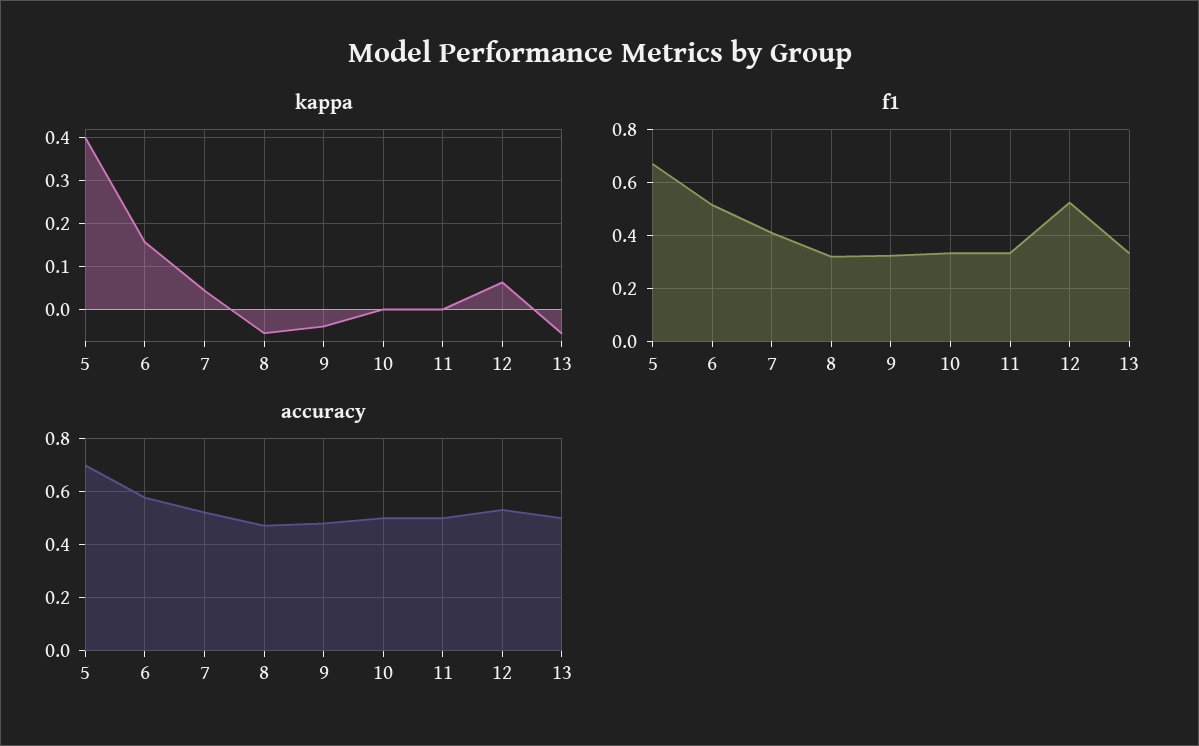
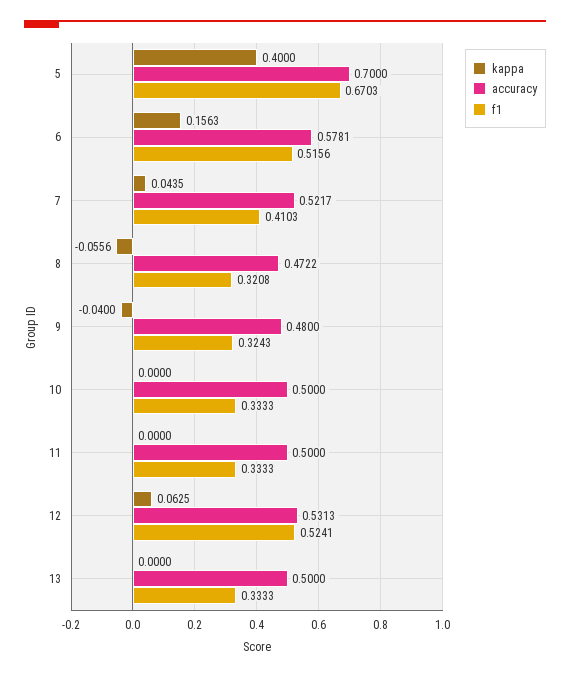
  {
    "kappa": {
      "5": 0.4,
      "6": 0.1563,
      "7": 0.0435,
      "8": -0.0556,
      "9": -0.04,
      "10": 0,
      "11": 0,
      "12": 0.0625,
-     "13": -0.06
+     "13": 0
    },
    "f1": {
      "5": 0.6703,
      "6": 0.5156,
      "7": 0.4103,
      "8": 0.3208,
      "9": 0.3243,
      "10": 0.3333,
      "11": 0.3333,
      "12": 0.5241,
      "13": 0.3333
    },
    "accuracy": {
      "5": 0.7,
      "6": 0.5781,
      "7": 0.5217,
      "8": 0.4722,
      "9": 0.48,
      "10": 0.5,
      "11": 0.5,
      "12": 0.5313,
      "13": 0.5
    }
  }

